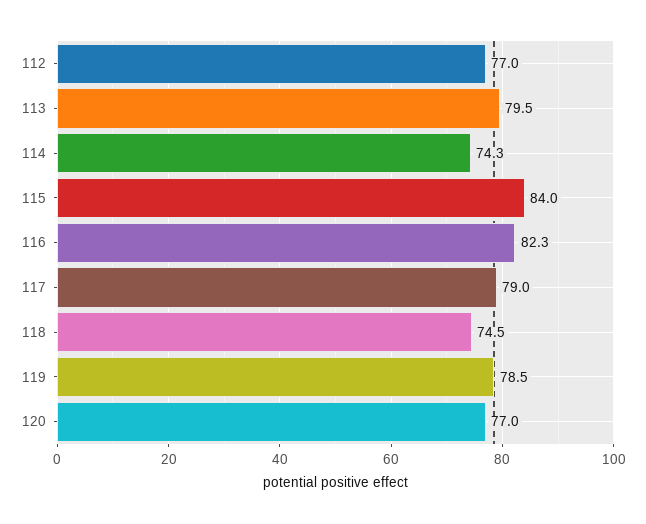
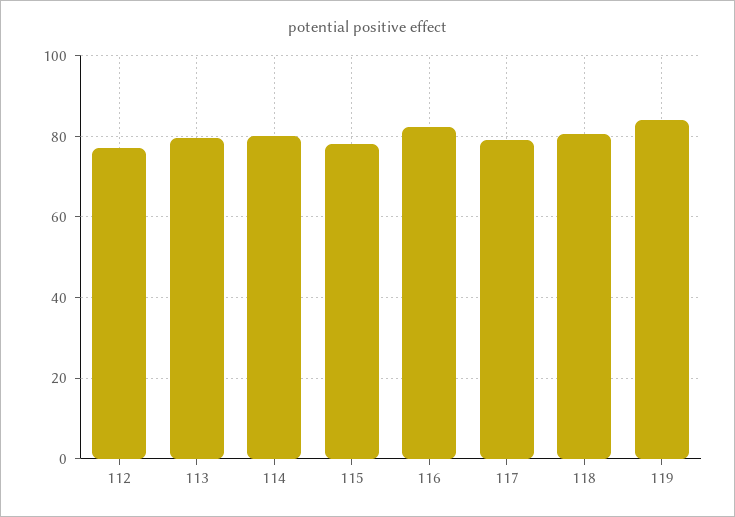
  {
    "112": 77,
    "113": 79.5,
-   "114": 74.3,
+   "114": 80,
-   "115": 84,
+   "115": 78,
    "116": 82.3,
    "117": 79,
-   "118": 74.5,
+   "118": 80,
-   "119": 78.5,
+   "119": 84
-   "120": 77
  }

